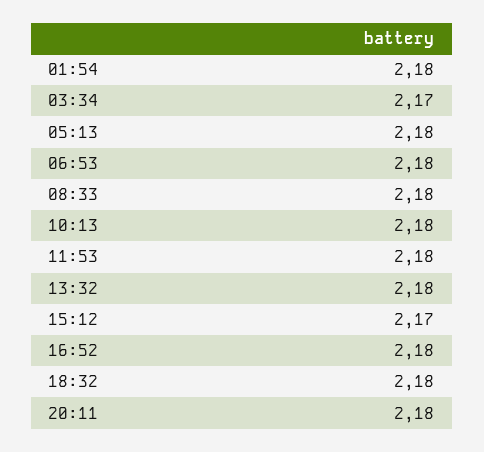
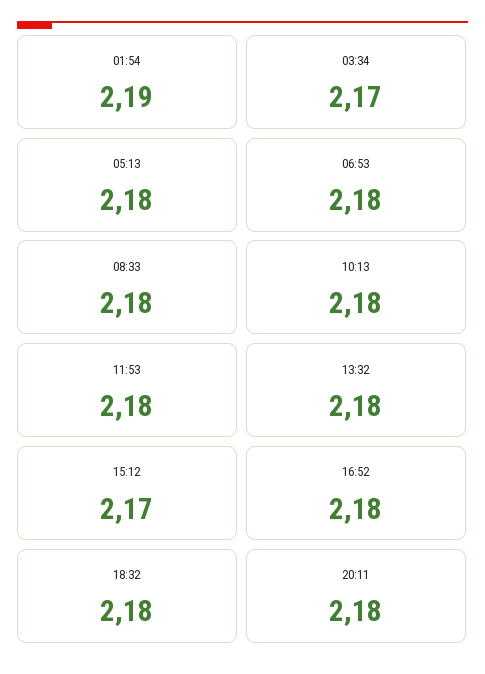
  {
-   "01:54": 2.18,
+   "01:54": 2.19,
    "03:34": 2.17,
    "05:13": 2.18,
    "06:53": 2.18,
    "08:33": 2.18,
    "10:13": 2.18,
    "11:53": 2.18,
    "13:32": 2.18,
    "15:12": 2.17,
    "16:52": 2.18,
    "18:32": 2.18,
    "20:11": 2.18
  }

